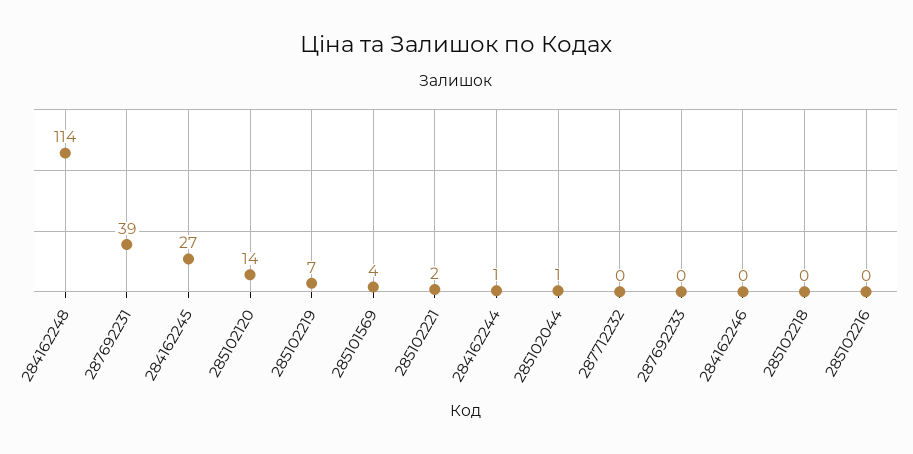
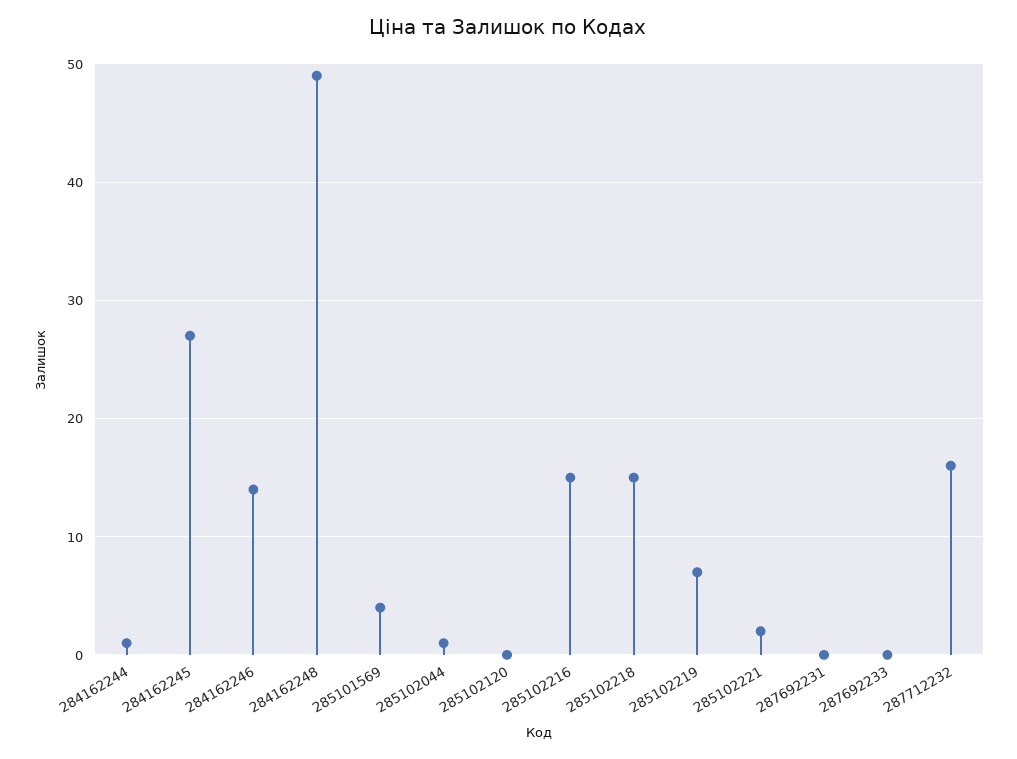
  {
-   "284162248": 114,
+   "284162248": 49,
-   "287692231": 39,
+   "287692231": 0,
    "284162245": 27,
-   "285102120": 14,
+   "285102120": 0,
    "285102219": 7,
    "285101569": 4,
    "285102221": 2,
    "284162244": 1,
    "285102044": 1,
-   "287712232": 0,
+   "287712232": 16,
    "287692233": 0,
-   "284162246": 0,
+   "284162246": 14,
-   "285102218": 0,
+   "285102218": 15,
-   "285102216": 0
+   "285102216": 15
  }

